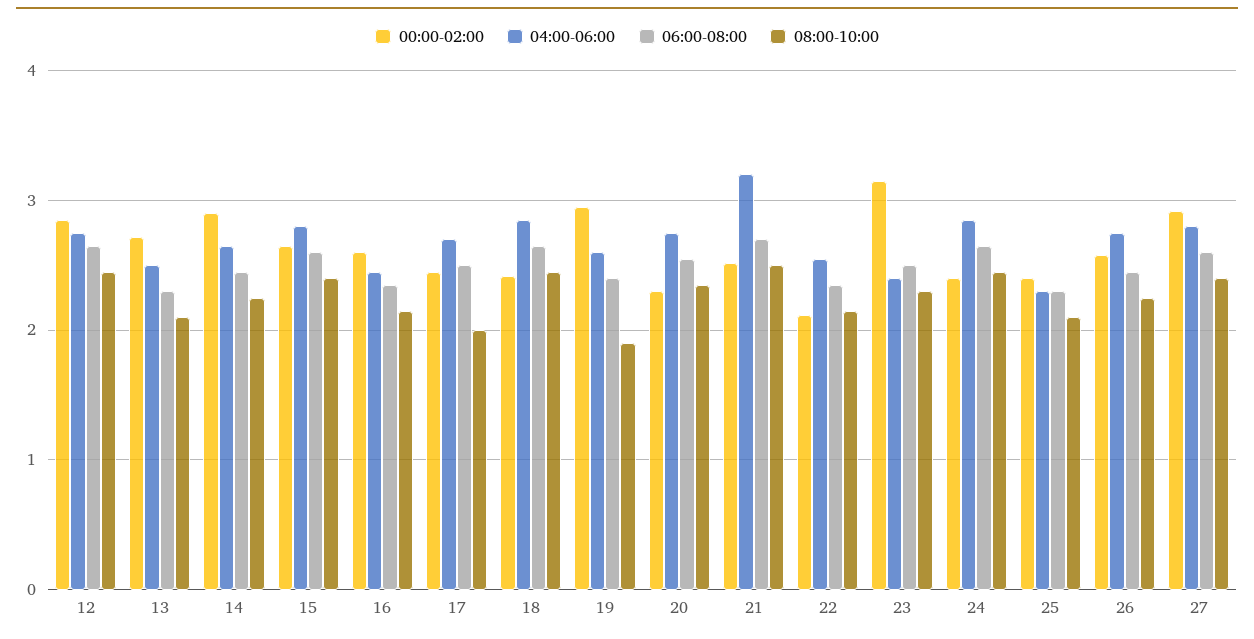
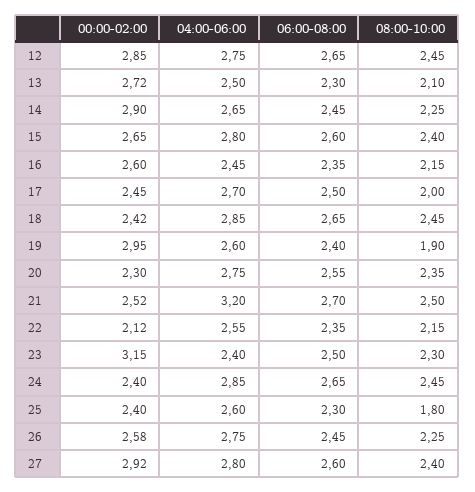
  {
    "00:00-02:00": {
      "12": 2.85,
      "13": 2.72,
      "14": 2.9,
      "15": 2.65,
      "16": 2.6,
      "17": 2.45,
      "18": 2.42,
      "19": 2.95,
      "20": 2.3,
      "21": 2.52,
      "22": 2.12,
      "23": 3.15,
      "24": 2.4,
      "25": 2.4,
      "26": 2.58,
      "27": 2.92
    },
    "04:00-06:00": {
      "12": 2.75,
      "13": 2.5,
      "14": 2.65,
      "15": 2.8,
      "16": 2.45,
      "17": 2.7,
      "18": 2.85,
      "19": 2.6,
      "20": 2.75,
      "21": 3.2,
      "22": 2.55,
      "23": 2.4,
      "24": 2.85,
-     "25": 2.3,
+     "25": 2.6,
      "26": 2.75,
      "27": 2.8
    },
    "06:00-08:00": {
      "12": 2.65,
      "13": 2.3,
      "14": 2.45,
      "15": 2.6,
      "16": 2.35,
      "17": 2.5,
      "18": 2.65,
      "19": 2.4,
      "20": 2.55,
      "21": 2.7,
      "22": 2.35,
      "23": 2.5,
      "24": 2.65,
      "25": 2.3,
      "26": 2.45,
      "27": 2.6
    },
    "08:00-10:00": {
      "12": 2.45,
      "13": 2.1,
      "14": 2.25,
      "15": 2.4,
      "16": 2.15,
      "17": 2,
      "18": 2.45,
      "19": 1.9,
      "20": 2.35,
      "21": 2.5,
      "22": 2.15,
      "23": 2.3,
      "24": 2.45,
-     "25": 2.1,
+     "25": 1.8,
      "26": 2.25,
      "27": 2.4
    }
  }

